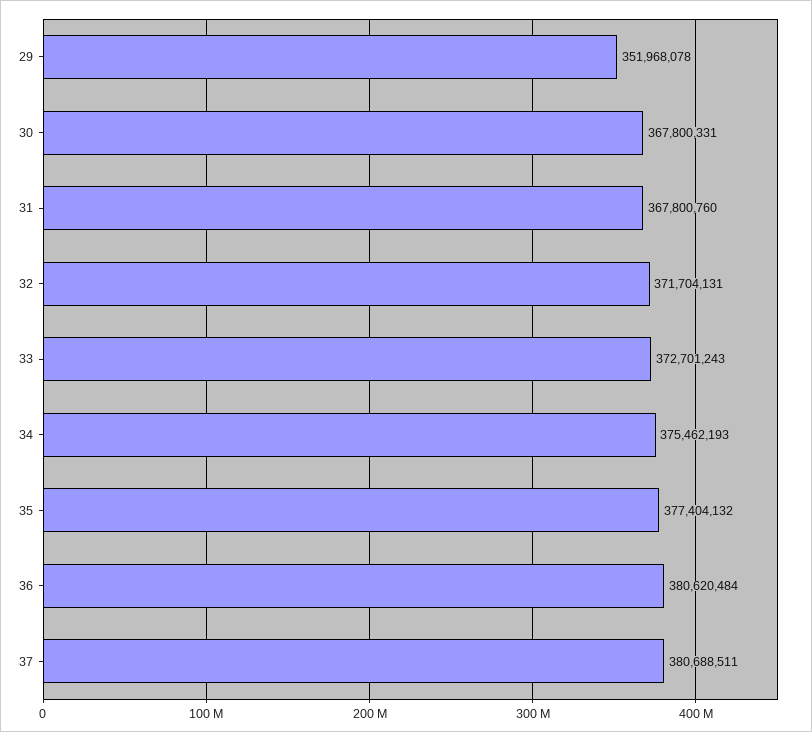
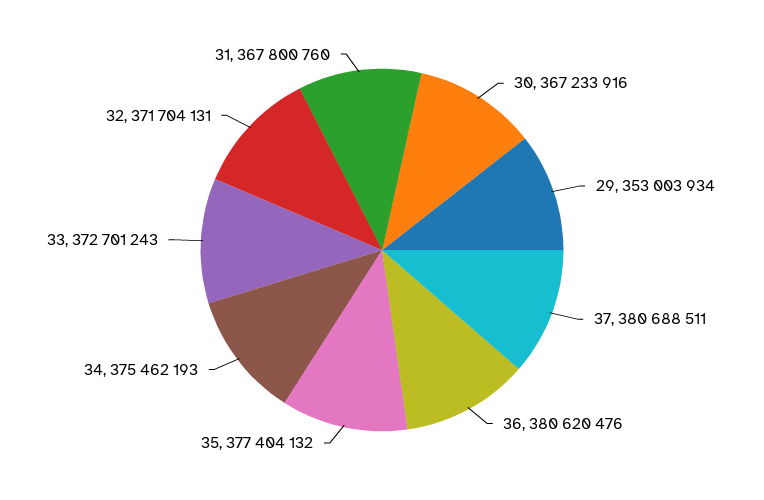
  {
-   "29": 351968078,
+   "29": 353003934,
-   "30": 367800331,
+   "30": 367233916,
    "31": 367800760,
    "32": 371704131,
    "33": 372701243,
    "34": 375462193,
    "35": 377404132,
-   "36": 380620484,
+   "36": 380620476,
    "37": 380688511
  }

